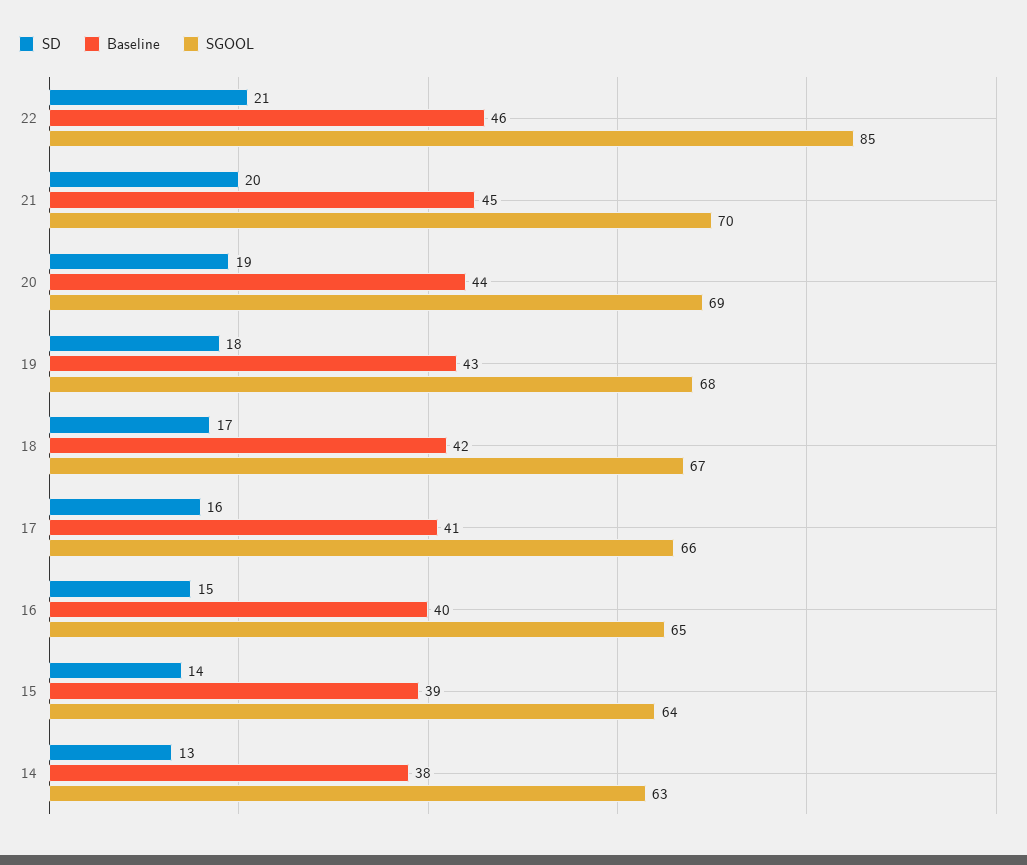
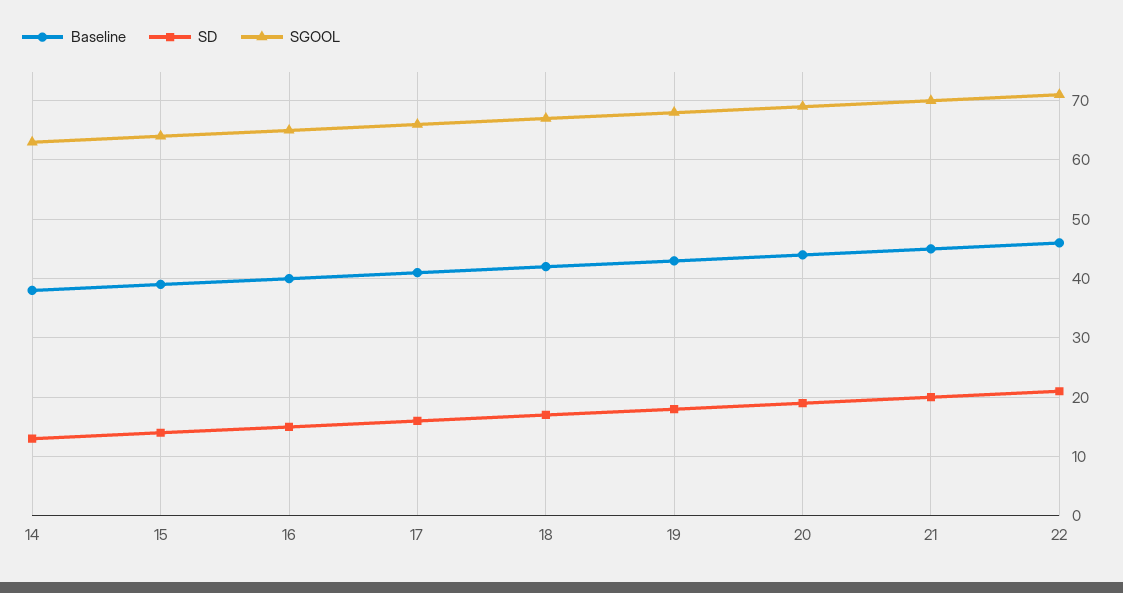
  {
    "SD": {
      "22": 21,
      "21": 20,
      "20": 19,
      "19": 18,
      "18": 17,
      "17": 16,
      "16": 15,
      "15": 14,
      "14": 13
    },
    "Baseline": {
      "22": 46,
      "21": 45,
      "20": 44,
      "19": 43,
      "18": 42,
      "17": 41,
      "16": 40,
      "15": 39,
      "14": 38
    },
    "SGOOL": {
-     "22": 85,
+     "22": 70,
      "21": 70,
      "20": 69,
      "19": 68,
      "18": 67,
      "17": 66,
      "16": 65,
      "15": 64,
      "14": 63
    }
  }

